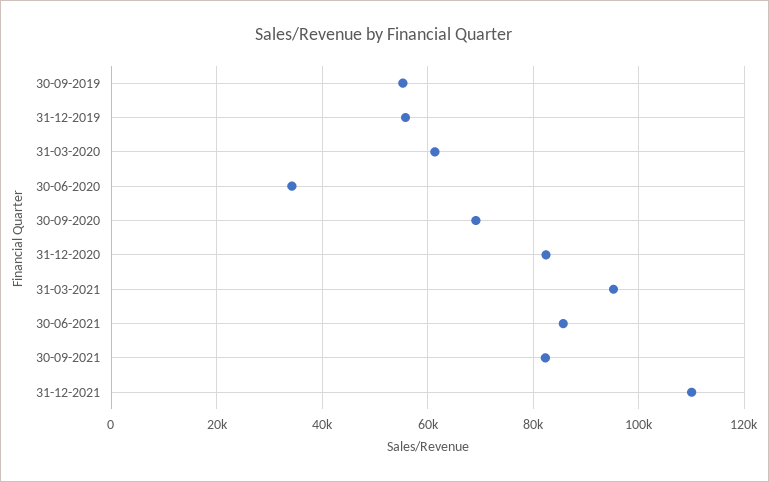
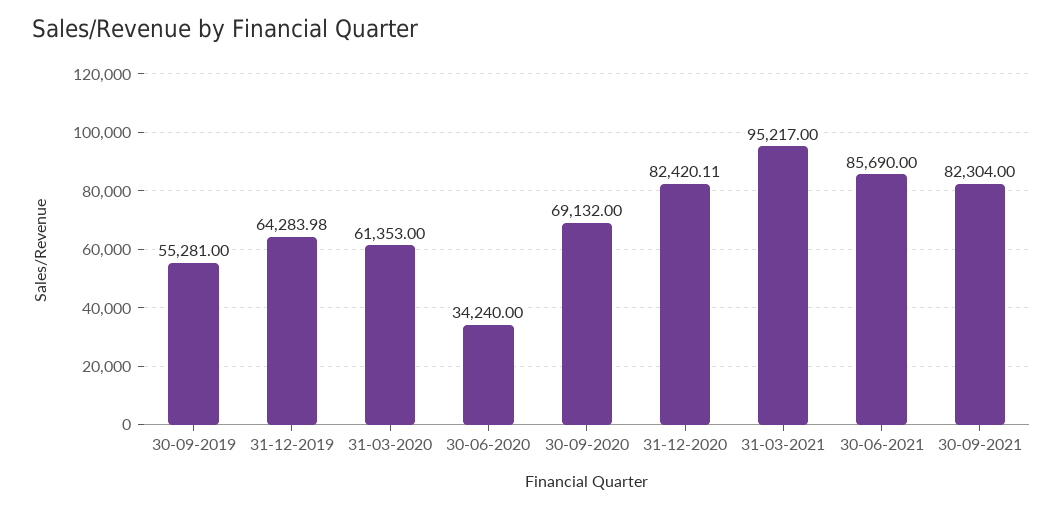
  {
    "30-09-2019": 55281,
-   "31-12-2019": 56000,
+   "31-12-2019": 64283.98,
    "31-03-2020": 61353,
    "30-06-2020": 34240,
    "30-09-2020": 69132,
    "31-12-2020": 82420.11,
    "31-03-2021": 95217,
    "30-06-2021": 85690,
-   "30-09-2021": 82304,
+   "30-09-2021": 82304
-   "31-12-2021": 110000
  }

